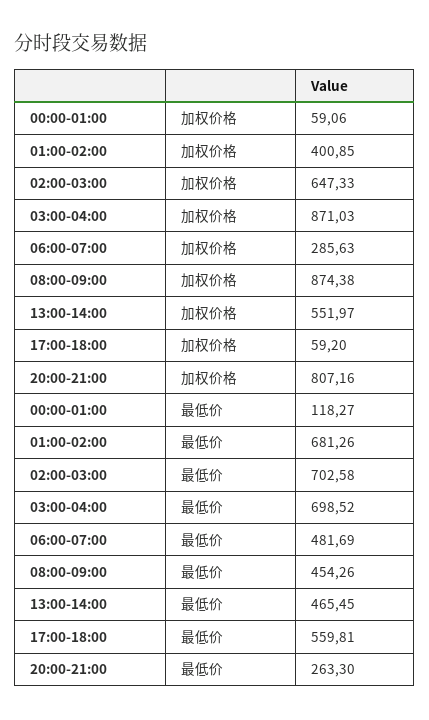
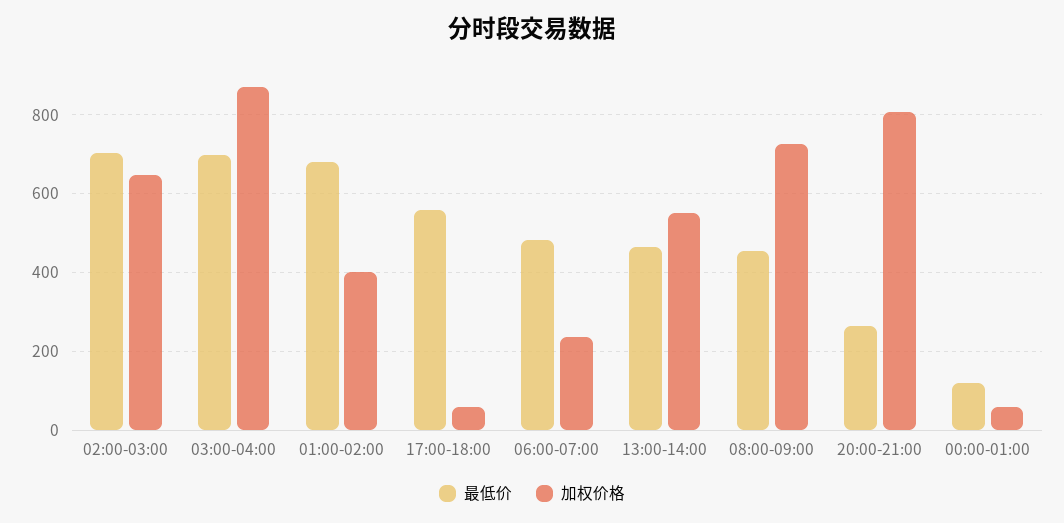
  {
    "加权价格": {
      "00:00-01:00": 59.06,
      "01:00-02:00": 400.85,
      "02:00-03:00": 647.33,
      "03:00-04:00": 871.03,
-     "06:00-07:00": 285.63,
+     "06:00-07:00": 240,
-     "08:00-09:00": 874.38,
+     "08:00-09:00": 720,
      "13:00-14:00": 551.97,
      "17:00-18:00": 59.2,
      "20:00-21:00": 807.16
    },
    "最低价": {
      "00:00-01:00": 118.27,
      "01:00-02:00": 681.26,
      "02:00-03:00": 702.58,
      "03:00-04:00": 698.52,
      "06:00-07:00": 481.69,
      "08:00-09:00": 454.26,
      "13:00-14:00": 465.45,
      "17:00-18:00": 559.81,
      "20:00-21:00": 263.3
    }
  }

